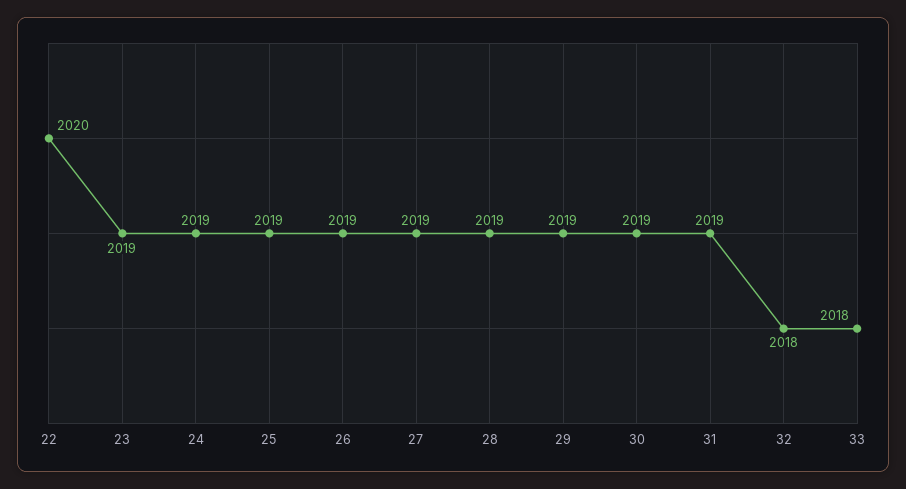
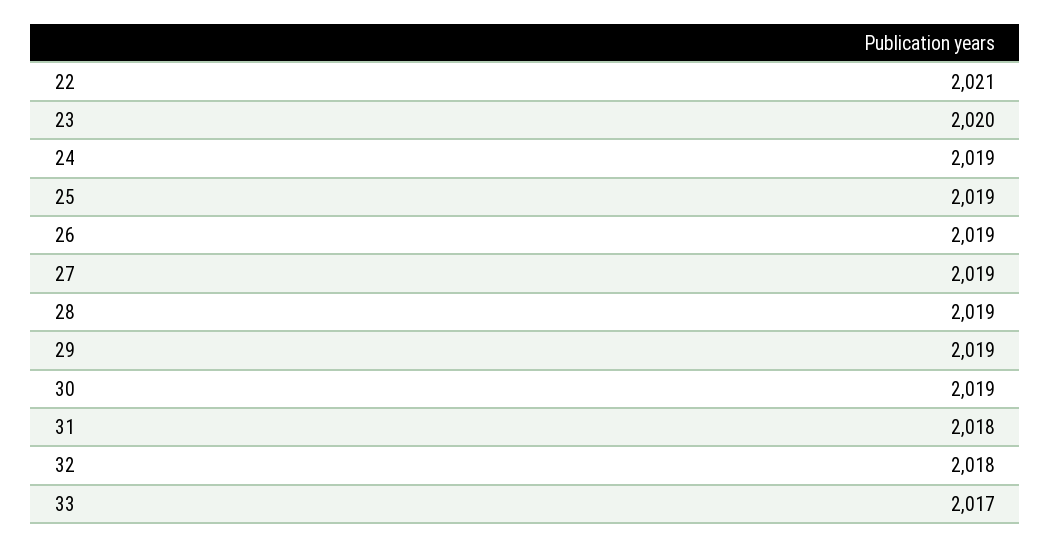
  {
-   "22": 2020,
+   "22": 2021,
-   "23": 2019,
+   "23": 2020,
    "24": 2019,
    "25": 2019,
    "26": 2019,
    "27": 2019,
    "28": 2019,
    "29": 2019,
    "30": 2019,
-   "31": 2019,
+   "31": 2018,
    "32": 2018,
-   "33": 2018
+   "33": 2017
  }

